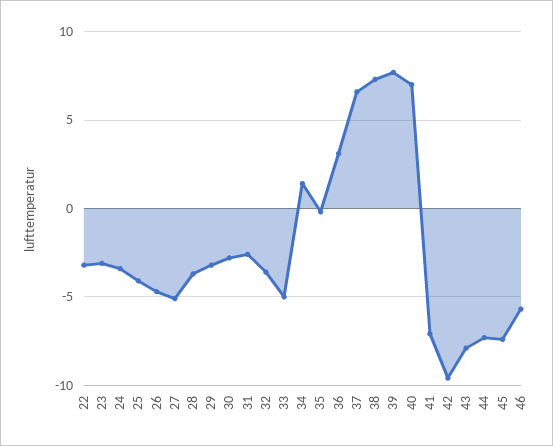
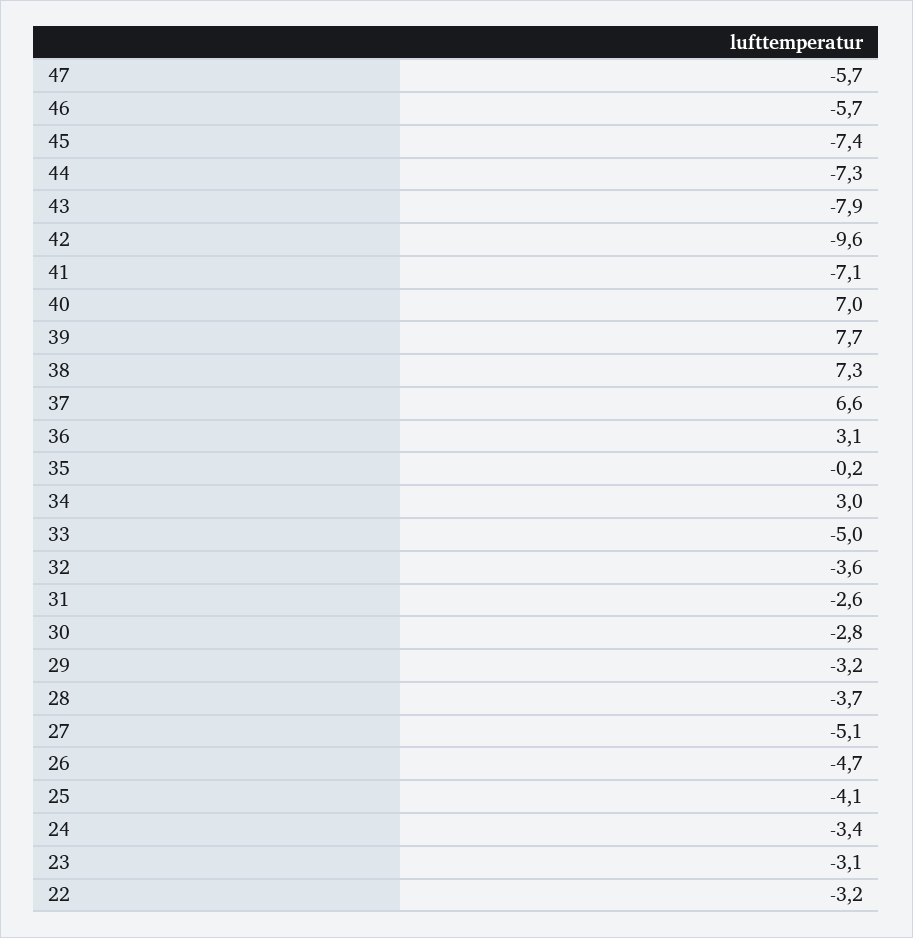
  {
    "22": -3.2,
    "23": -3.1,
    "24": -3.4,
    "25": -4.1,
    "26": -4.7,
    "27": -5.1,
    "28": -3.7,
    "29": -3.2,
    "30": -2.8,
    "31": -2.6,
    "32": -3.6,
    "33": -5,
-   "34": 1.5,
+   "34": 3,
    "35": -0.2,
    "36": 3.1,
    "37": 6.6,
    "38": 7.3,
    "39": 7.7,
    "40": 7,
    "41": -7.1,
    "42": -9.6,
    "43": -7.9,
    "44": -7.3,
    "45": -7.4,
-   "46": -5.7
+   "46": -5.7,
+   "47": -5.7
  }

